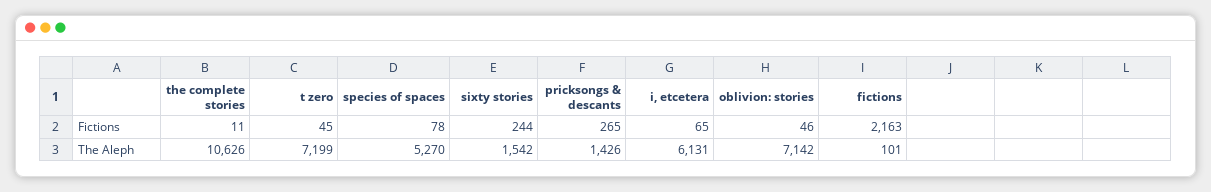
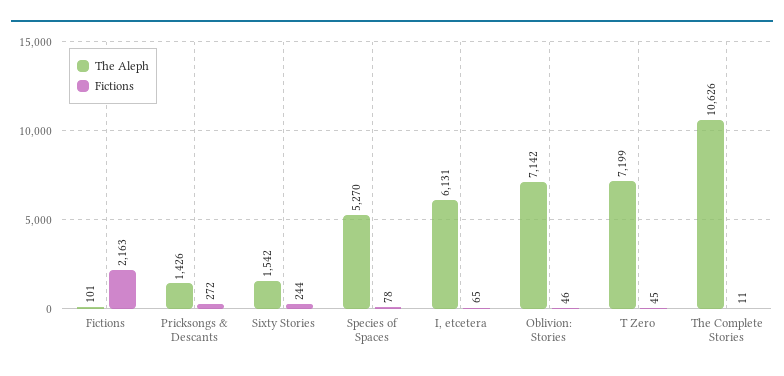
  {
    "Fictions": {
      "the complete stories": 11,
      "t zero": 45,
      "species of spaces": 78,
      "sixty stories": 244,
-     "pricksongs & descants": 265,
+     "pricksongs & descants": 272,
      "i, etcetera": 65,
      "oblivion: stories": 46,
      "fictions": 2163
    },
    "The Aleph": {
      "the complete stories": 10626,
      "t zero": 7199,
      "species of spaces": 5270,
      "sixty stories": 1542,
      "pricksongs & descants": 1426,
      "i, etcetera": 6131,
      "oblivion: stories": 7142,
      "fictions": 101
    }
  }

